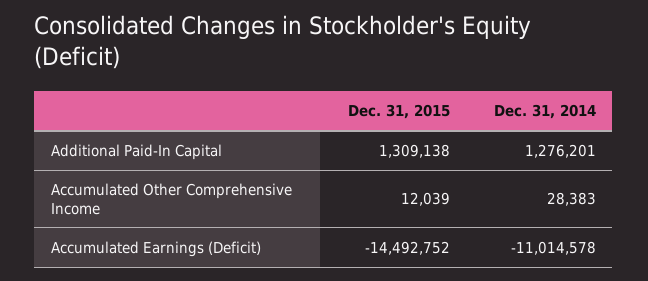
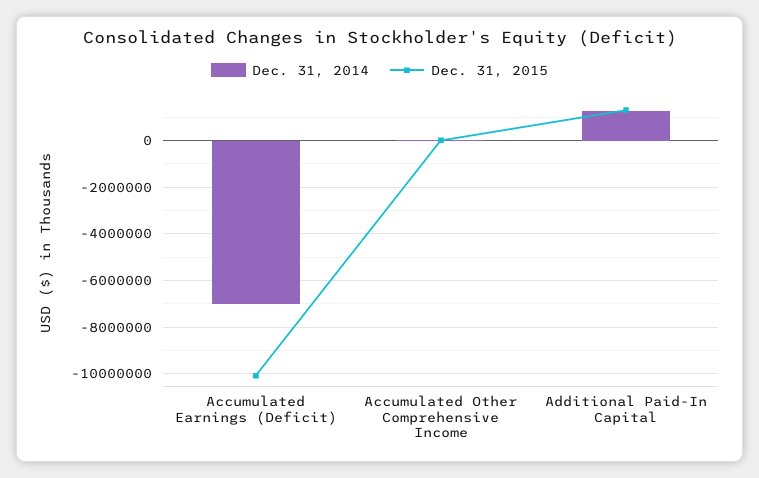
  {
    "Dec. 31, 2015": {
      "Additional Paid-In Capital": 1309138,
      "Accumulated Other Comprehensive Income": 12039,
-     "Accumulated Earnings (Deficit)": -14492752
+     "Accumulated Earnings (Deficit)": -10000000
    },
    "Dec. 31, 2014": {
      "Additional Paid-In Capital": 1276201,
      "Accumulated Other Comprehensive Income": 28383,
-     "Accumulated Earnings (Deficit)": -11014578
+     "Accumulated Earnings (Deficit)": -7000000
    }
  }

